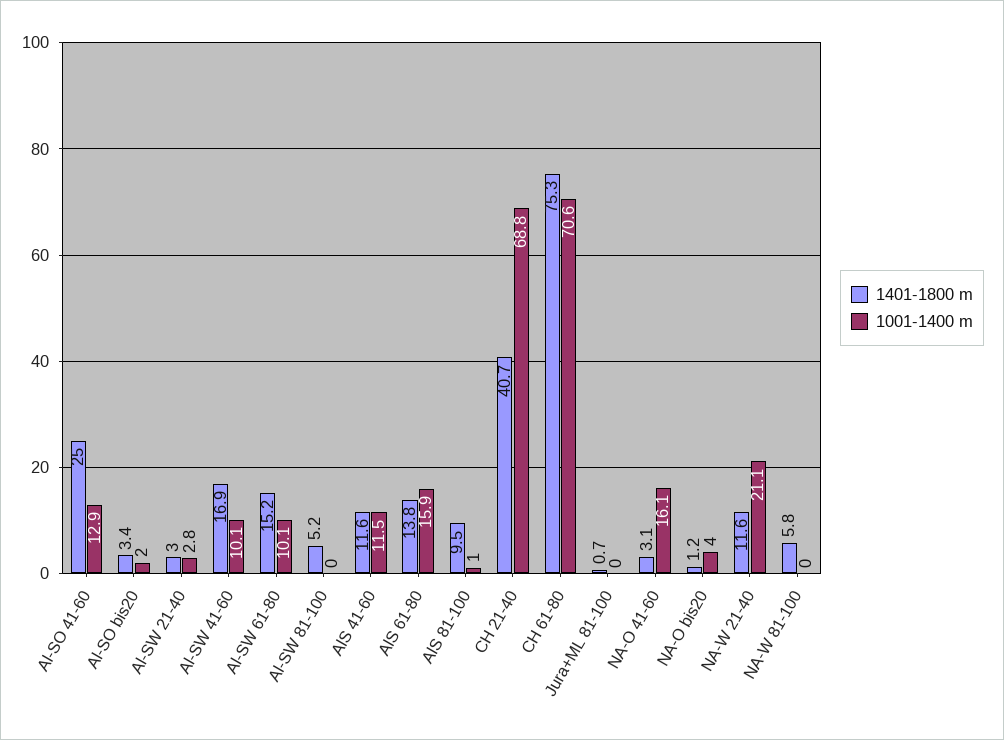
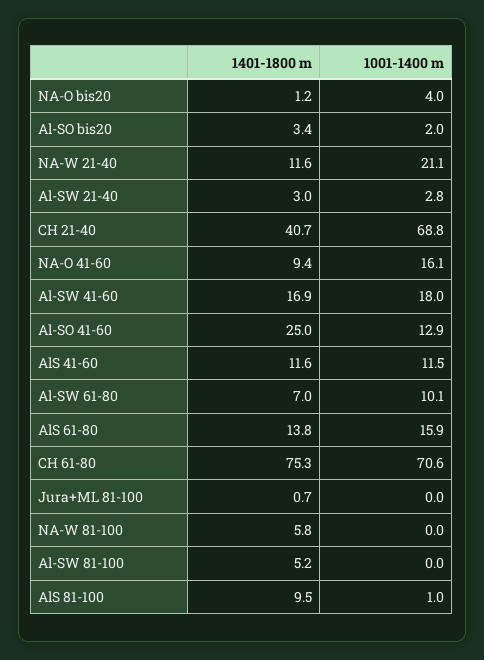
  {
    "1401-1800 m": {
      "Al-SO 41-60": 25,
      "Al-SO bis20": 3.4,
      "Al-SW 21-40": 3,
      "Al-SW 41-60": 16.9,
-     "Al-SW 61-80": 15.2,
+     "Al-SW 61-80": 7,
      "Al-SW 81-100": 5.2,
      "AlS 41-60": 11.6,
      "AlS 61-80": 13.8,
      "AlS 81-100": 9.5,
      "CH 21-40": 40.7,
      "CH 61-80": 75.3,
      "Jura+ML 81-100": 0.7,
-     "NA-O 41-60": 3.1,
+     "NA-O 41-60": 9.4,
      "NA-O bis20": 1.2,
      "NA-W 21-40": 11.6,
      "NA-W 81-100": 5.8
    },
    "1001-1400 m": {
      "Al-SO 41-60": 12.9,
      "Al-SO bis20": 2,
      "Al-SW 21-40": 2.8,
-     "Al-SW 41-60": 10.1,
+     "Al-SW 41-60": 18,
      "Al-SW 61-80": 10.1,
      "Al-SW 81-100": 0,
      "AlS 41-60": 11.5,
      "AlS 61-80": 15.9,
      "AlS 81-100": 1,
      "CH 21-40": 68.8,
      "CH 61-80": 70.6,
      "Jura+ML 81-100": 0,
      "NA-O 41-60": 16.1,
      "NA-O bis20": 4,
      "NA-W 21-40": 21.1,
      "NA-W 81-100": 0
    }
  }

